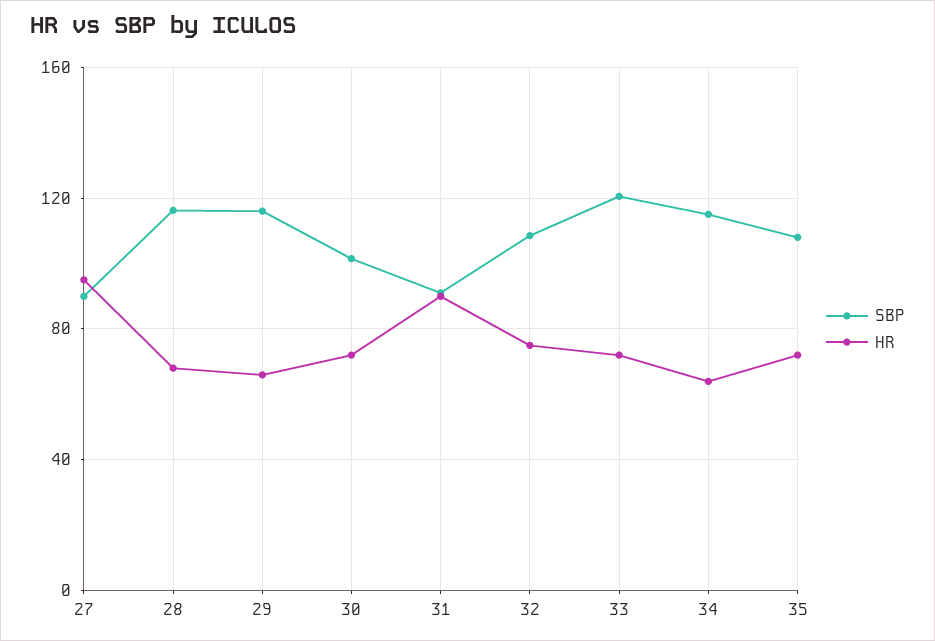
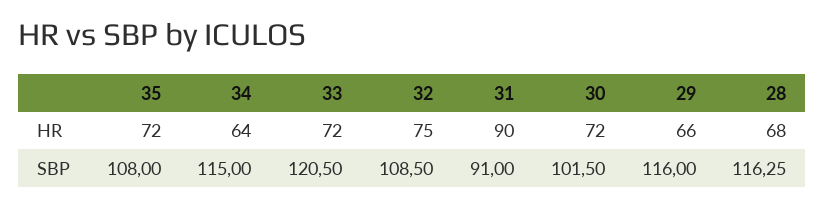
  {
    "SBP": {
-     "27": 90,
      "28": 116.25,
      "29": 116,
      "30": 101.5,
      "31": 91,
      "32": 108.5,
      "33": 120.5,
      "34": 115,
      "35": 108
    },
    "HR": {
-     "27": 95,
      "28": 68,
      "29": 66,
      "30": 72,
      "31": 90,
      "32": 75,
      "33": 72,
      "34": 64,
      "35": 72
    }
  }

